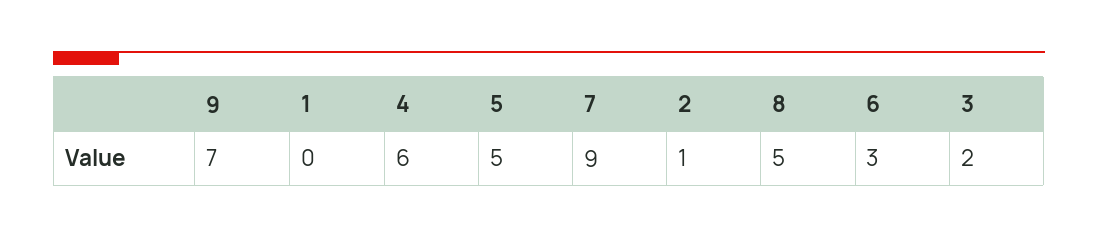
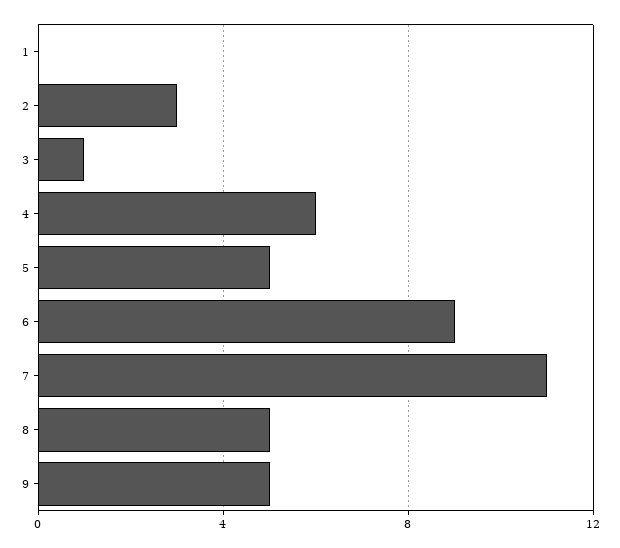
  {
-   "9": 7,
+   "9": 5,
    "1": 0,
    "4": 6,
    "5": 5,
-   "7": 9,
+   "7": 11,
-   "2": 1,
+   "2": 3,
    "8": 5,
-   "6": 3,
+   "6": 9,
-   "3": 2
+   "3": 1
  }

